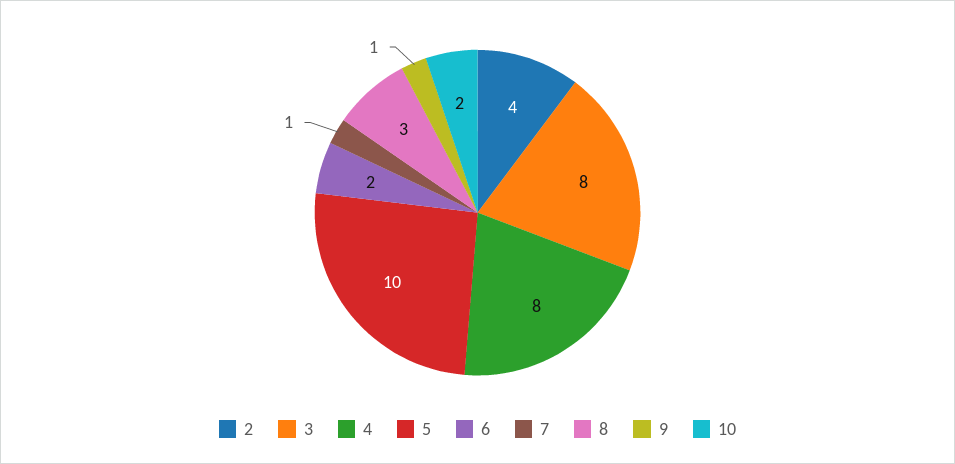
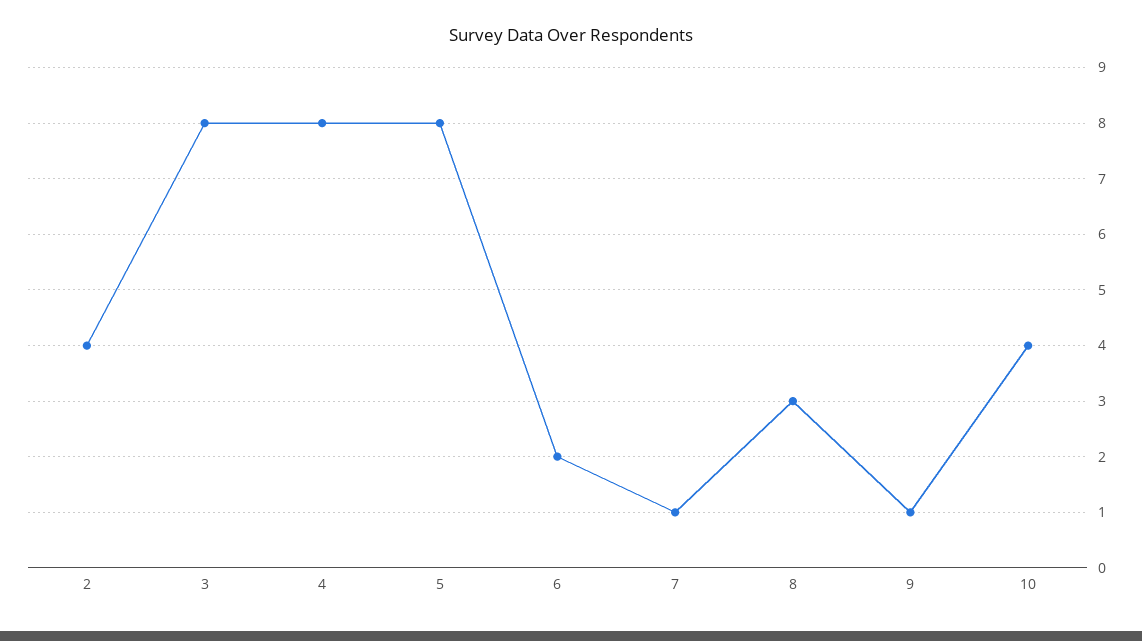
  {
    "2": 4,
    "3": 8,
    "4": 8,
-   "5": 10,
+   "5": 8,
    "6": 2,
    "7": 1,
    "8": 3,
    "9": 1,
-   "10": 2
+   "10": 4
  }

